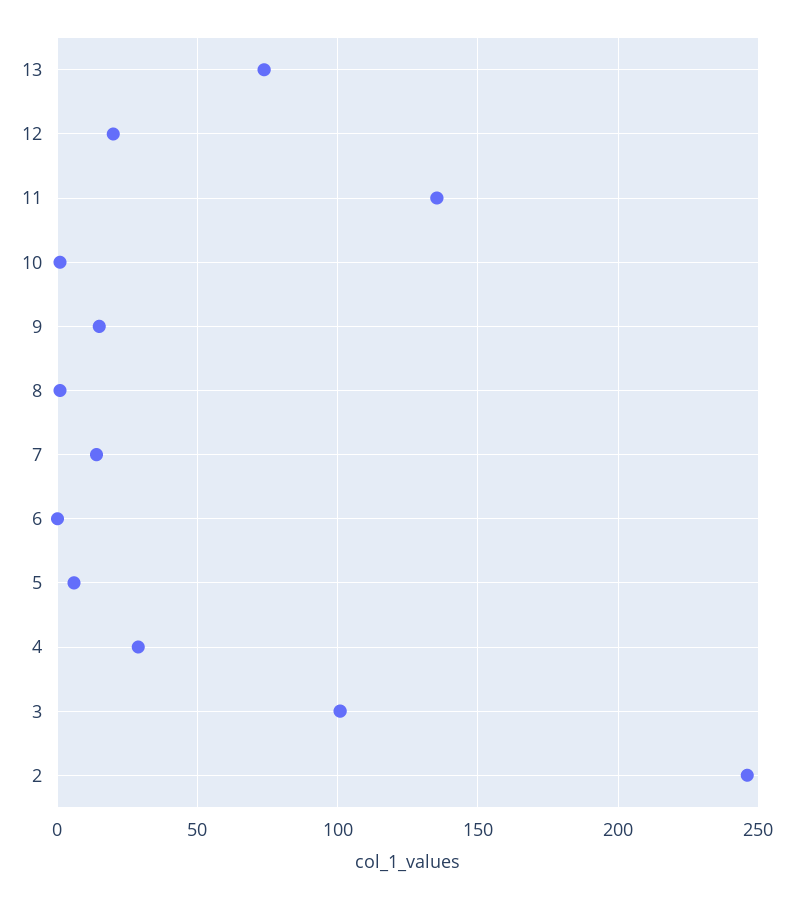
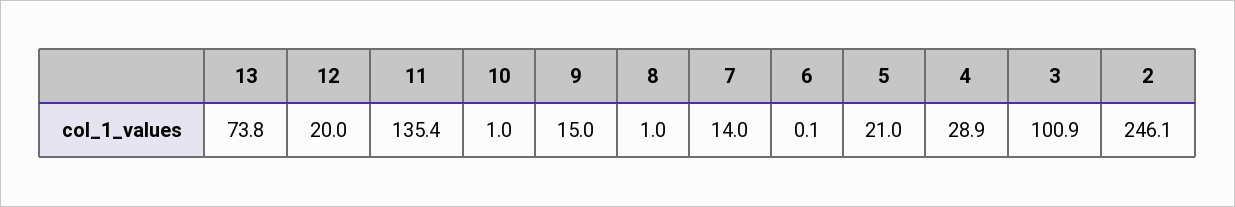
  {
    "13": 73.8,
    "12": 20,
    "11": 135.4,
    "10": 1,
    "9": 15,
    "8": 1,
    "7": 14,
    "6": 0.1,
-   "5": 5,
+   "5": 21,
    "4": 28.9,
    "3": 100.9,
    "2": 246.1
  }

